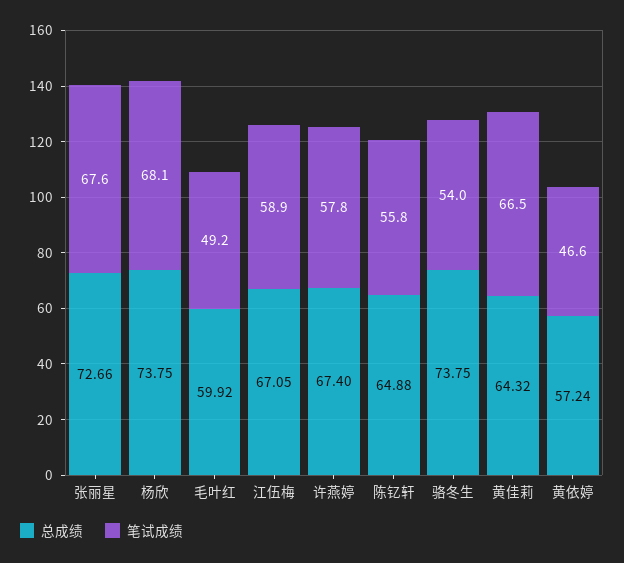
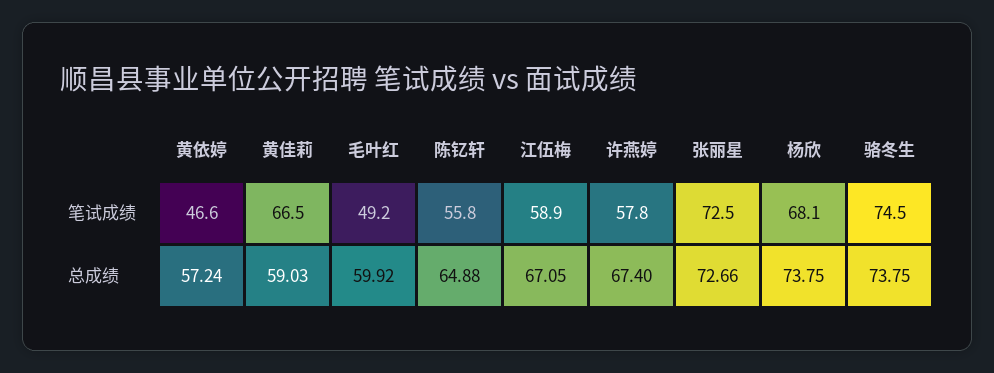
  {
    "总成绩": {
      "张丽星": 72.66,
      "杨欣": 73.75,
      "毛叶红": 59.92,
      "江伍梅": 67.05,
      "许燕婷": 67.4,
      "陈钇轩": 64.88,
      "骆冬生": 73.75,
-     "黄佳莉": 64.32,
+     "黄佳莉": 59.03,
      "黄依婷": 57.24
    },
    "笔试成绩": {
-     "张丽星": 67.6,
+     "张丽星": 72.5,
      "杨欣": 68.1,
      "毛叶红": 49.2,
      "江伍梅": 58.9,
      "许燕婷": 57.8,
      "陈钇轩": 55.8,
-     "骆冬生": 54,
+     "骆冬生": 74.5,
      "黄佳莉": 66.5,
      "黄依婷": 46.6
    }
  }

